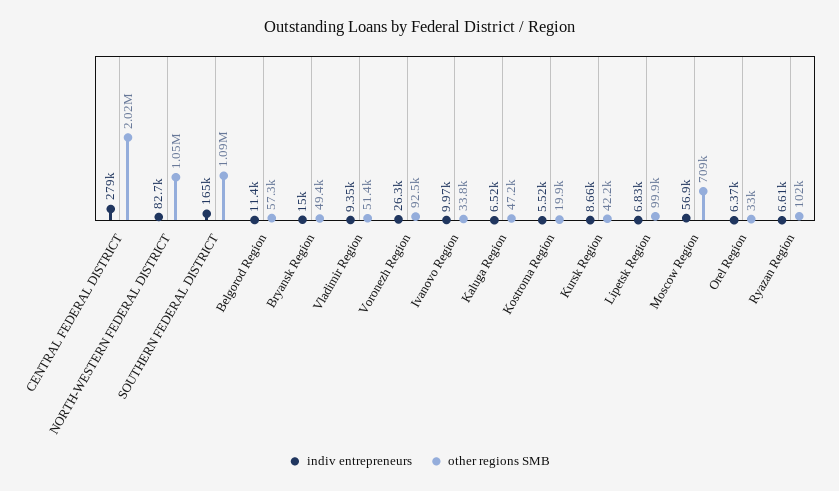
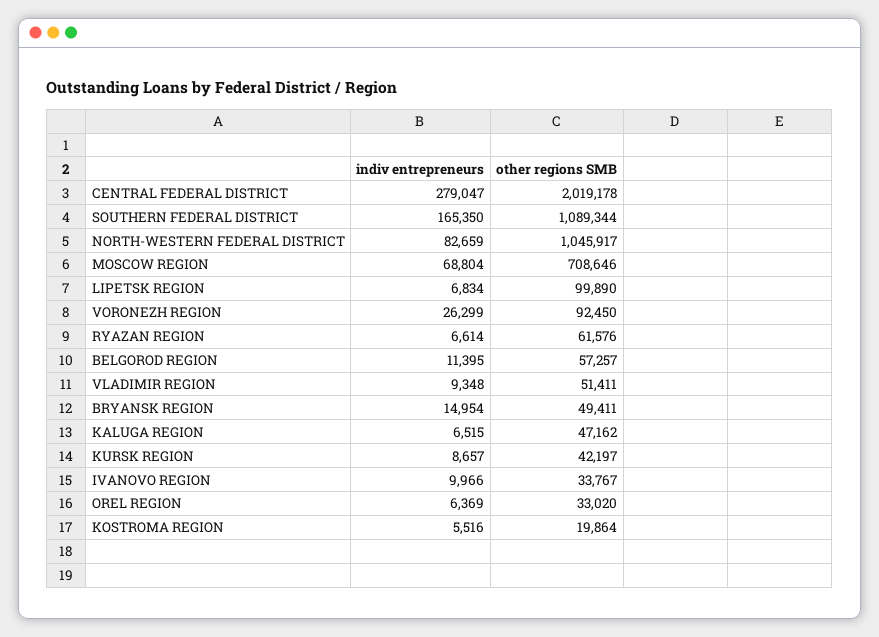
  {
    "indiv entrepreneurs": {
      "CENTRAL FEDERAL DISTRICT": 279047,
      "NORTH-WESTERN FEDERAL DISTRICT": 82659,
      "SOUTHERN FEDERAL DISTRICT": 165350,
      "Belgorod Region": 11395,
      "Bryansk Region": 14954,
      "Vladimir Region": 9348,
      "Voronezh Region": 26299,
      "Ivanovo Region": 9966,
      "Kaluga Region": 6515,
      "Kostroma Region": 5516,
      "Kursk Region": 8657,
      "Lipetsk Region": 6834,
-     "Moscow Region": 56900,
+     "Moscow Region": 68804,
      "Orel Region": 6369,
      "Ryazan Region": 6614
    },
    "other regions SMB": {
      "CENTRAL FEDERAL DISTRICT": 2019178,
      "NORTH-WESTERN FEDERAL DISTRICT": 1045917,
      "SOUTHERN FEDERAL DISTRICT": 1089344,
      "Belgorod Region": 57257,
      "Bryansk Region": 49411,
      "Vladimir Region": 51411,
      "Voronezh Region": 92450,
      "Ivanovo Region": 33767,
      "Kaluga Region": 47162,
      "Kostroma Region": 19864,
      "Kursk Region": 42197,
      "Lipetsk Region": 99890,
      "Moscow Region": 708646,
      "Orel Region": 33020,
-     "Ryazan Region": 102000
+     "Ryazan Region": 61576
    }
  }

